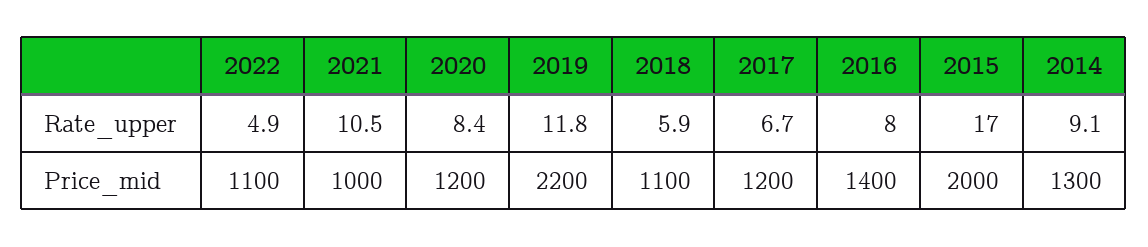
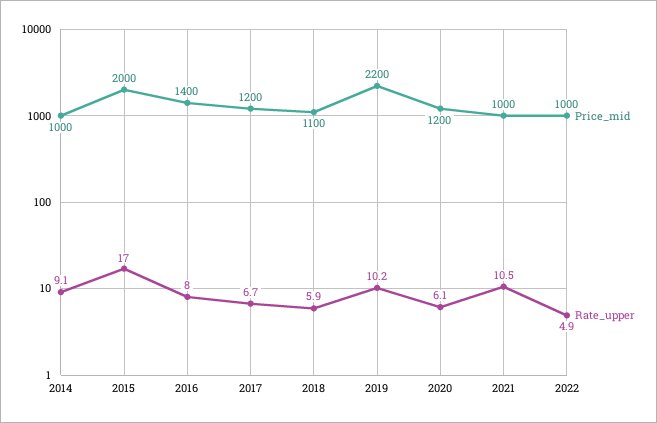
  {
    "Rate_upper": {
      "2022": 4.9,
      "2021": 10.5,
-     "2020": 8.4,
+     "2020": 6.1,
-     "2019": 11.8,
+     "2019": 10.2,
      "2018": 5.9,
      "2017": 6.7,
      "2016": 8,
      "2015": 17,
      "2014": 9.1
    },
    "Price_mid": {
-     "2022": 1100,
+     "2022": 1000,
      "2021": 1000,
      "2020": 1200,
      "2019": 2200,
      "2018": 1100,
      "2017": 1200,
      "2016": 1400,
      "2015": 2000,
-     "2014": 1300
+     "2014": 1000
    }
  }

